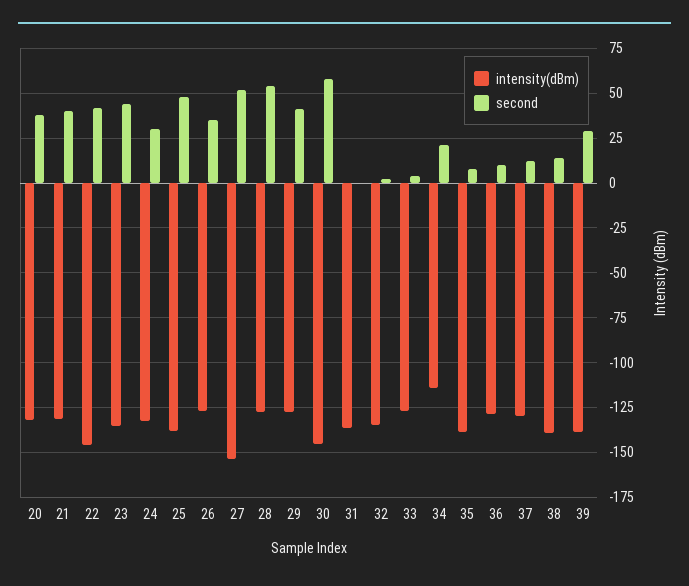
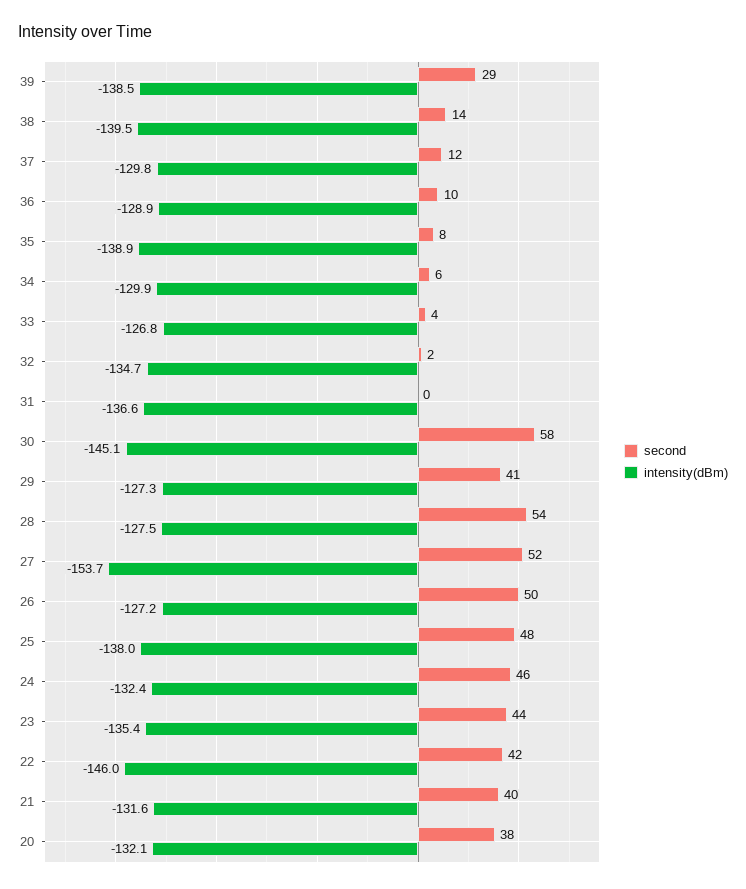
  {
    "intensity(dBm)": {
      "20": -132.1,
      "21": -131.6,
      "22": -146,
      "23": -135.4,
      "24": -132.4,
      "25": -138,
      "26": -127.2,
      "27": -153.7,
      "28": -127.5,
      "29": -127.3,
      "30": -145.1,
      "31": -136.6,
      "32": -134.7,
      "33": -126.8,
-     "34": -115,
+     "34": -129.9,
      "35": -138.9,
      "36": -128.9,
      "37": -129.8,
      "38": -139.5,
      "39": -138.5
    },
    "second": {
      "20": 38,
      "21": 40,
      "22": 42,
      "23": 44,
-     "24": 30,
+     "24": 46,
      "25": 48,
-     "26": 35,
+     "26": 50,
      "27": 52,
      "28": 54,
      "29": 41,
      "30": 58,
      "31": 0,
      "32": 2,
      "33": 4,
-     "34": 20,
+     "34": 6,
      "35": 8,
      "36": 10,
      "37": 12,
      "38": 14,
      "39": 29
    }
  }

